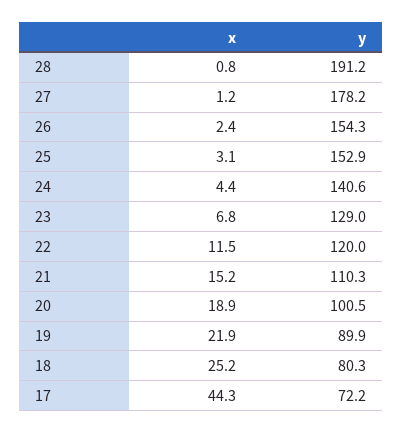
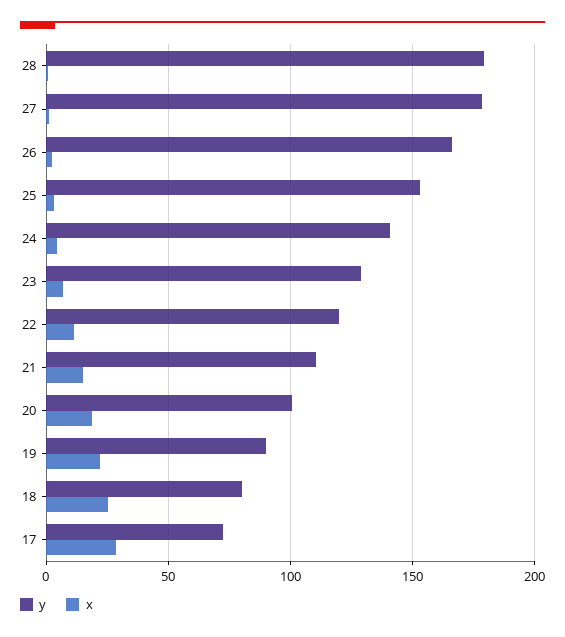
  {
    "x": {
      "28": 0.8,
      "27": 1.2,
      "26": 2.4,
      "25": 3.1,
      "24": 4.4,
      "23": 6.8,
      "22": 11.5,
      "21": 15.2,
      "20": 18.9,
      "19": 21.9,
      "18": 25.2,
-     "17": 44.3
+     "17": 30
    },
    "y": {
-     "28": 191.2,
+     "28": 180,
      "27": 178.2,
-     "26": 154.3,
+     "26": 165,
      "25": 152.9,
      "24": 140.6,
      "23": 129,
      "22": 120,
      "21": 110.3,
      "20": 100.5,
      "19": 89.9,
      "18": 80.3,
      "17": 72.2
    }
  }

